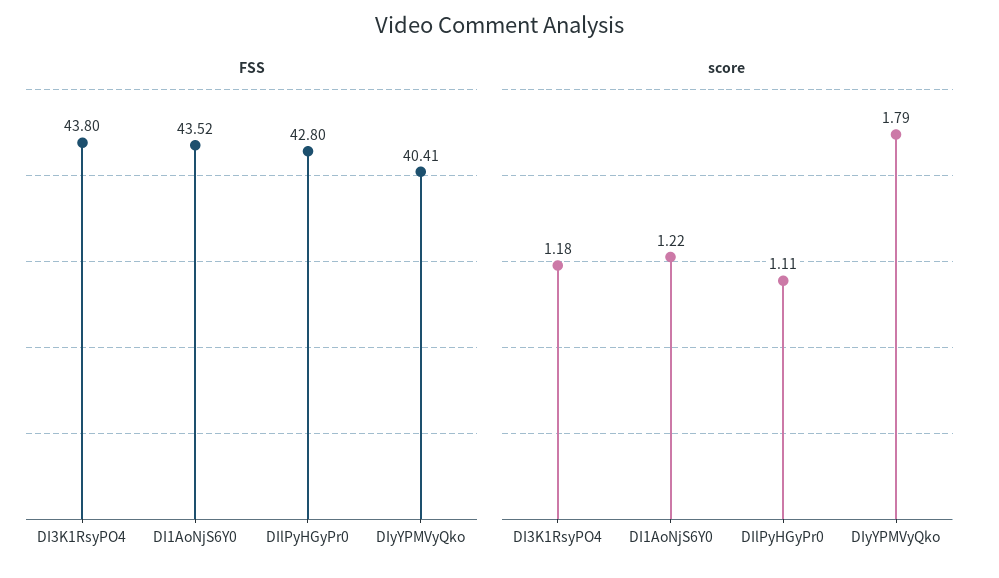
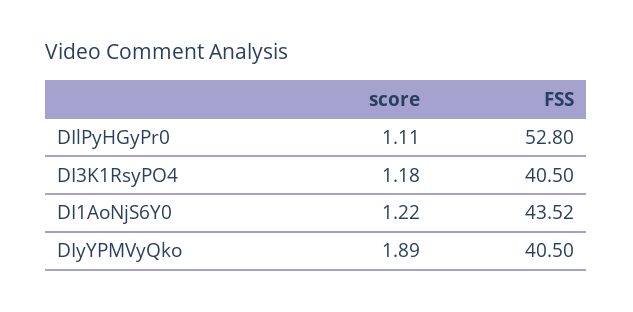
  {
    "FSS": {
-     "DI3K1RsyPO4": 43.8,
+     "DI3K1RsyPO4": 40.5,
      "DI1AoNjS6Y0": 43.52,
-     "DIlPyHGyPr0": 42.8,
+     "DIlPyHGyPr0": 52.8,
-     "DIyYPMVyQko": 40.41
+     "DIyYPMVyQko": 40.5
    },
    "score": {
      "DI3K1RsyPO4": 1.18,
      "DI1AoNjS6Y0": 1.22,
      "DIlPyHGyPr0": 1.11,
-     "DIyYPMVyQko": 1.79
+     "DIyYPMVyQko": 1.89
    }
  }

